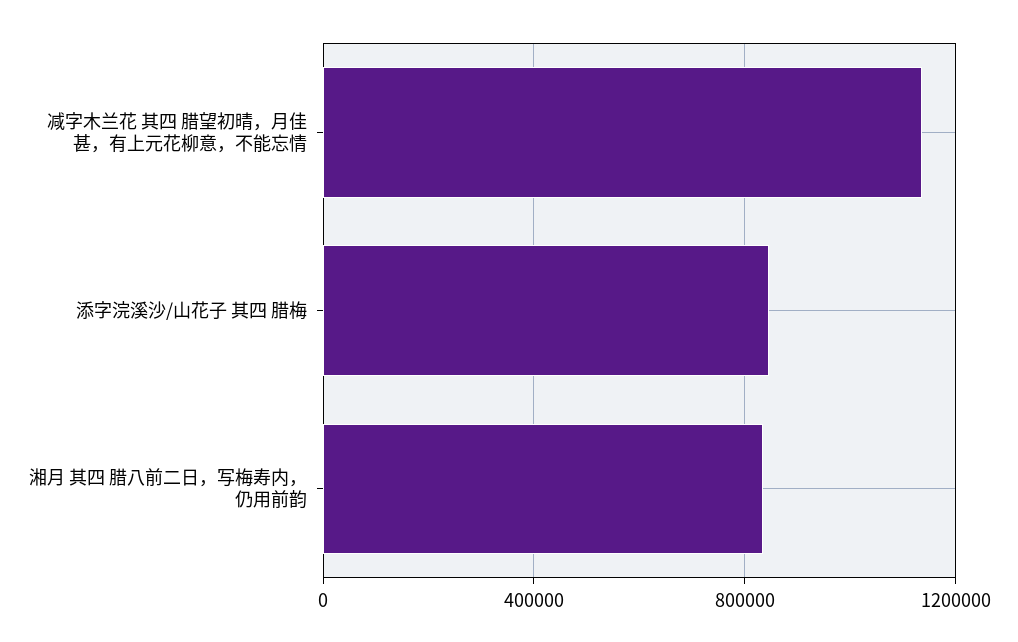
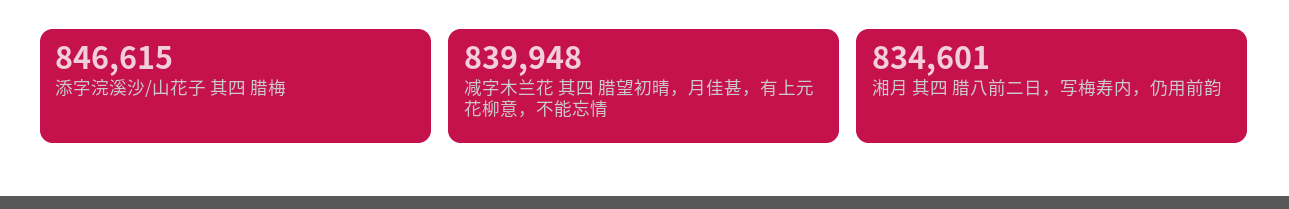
  {
-   "减字木兰花 其四 腊望初晴，月佳甚，有上元花柳意，不能忘情": 1150000,
+   "减字木兰花 其四 腊望初晴，月佳甚，有上元花柳意，不能忘情": 839948,
    "添字浣溪沙/山花子 其四 腊梅": 846615,
    "湘月 其四 腊八前二日，写梅寿内，仍用前韵": 834601
  }

